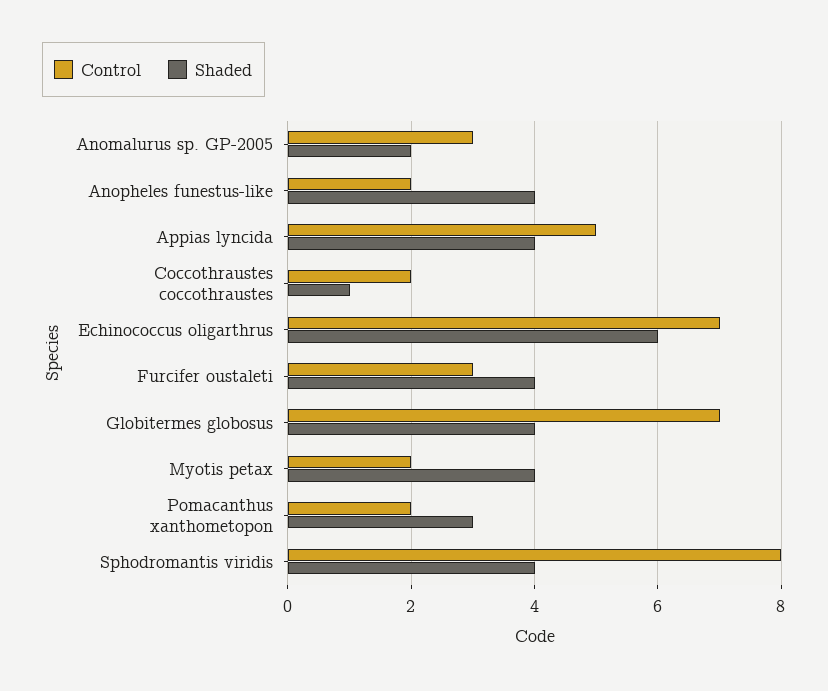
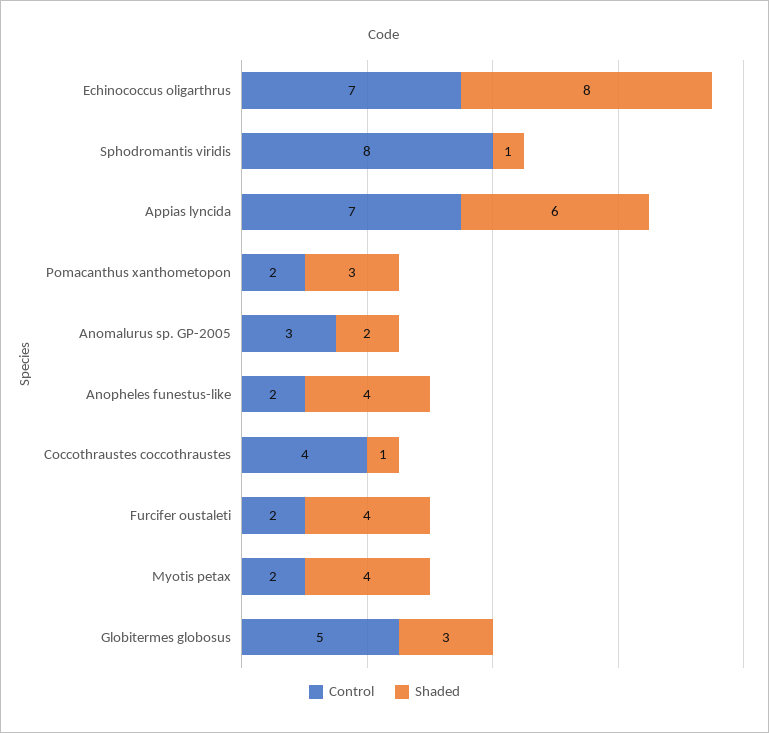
  {
    "Control": {
      "Anomalurus sp. GP-2005": 3,
      "Anopheles funestus-like": 2,
-     "Appias lyncida": 5,
+     "Appias lyncida": 7,
-     "Coccothraustes coccothraustes": 2,
+     "Coccothraustes coccothraustes": 4,
      "Echinococcus oligarthrus": 7,
-     "Furcifer oustaleti": 3,
+     "Furcifer oustaleti": 2,
-     "Globitermes globosus": 7,
+     "Globitermes globosus": 5,
      "Myotis petax": 2,
      "Pomacanthus xanthometopon": 2,
      "Sphodromantis viridis": 8
    },
    "Shaded": {
      "Anomalurus sp. GP-2005": 2,
      "Anopheles funestus-like": 4,
-     "Appias lyncida": 4,
+     "Appias lyncida": 6,
      "Coccothraustes coccothraustes": 1,
-     "Echinococcus oligarthrus": 6,
+     "Echinococcus oligarthrus": 8,
      "Furcifer oustaleti": 4,
-     "Globitermes globosus": 4,
+     "Globitermes globosus": 3,
      "Myotis petax": 4,
      "Pomacanthus xanthometopon": 3,
-     "Sphodromantis viridis": 4
+     "Sphodromantis viridis": 1
    }
  }

